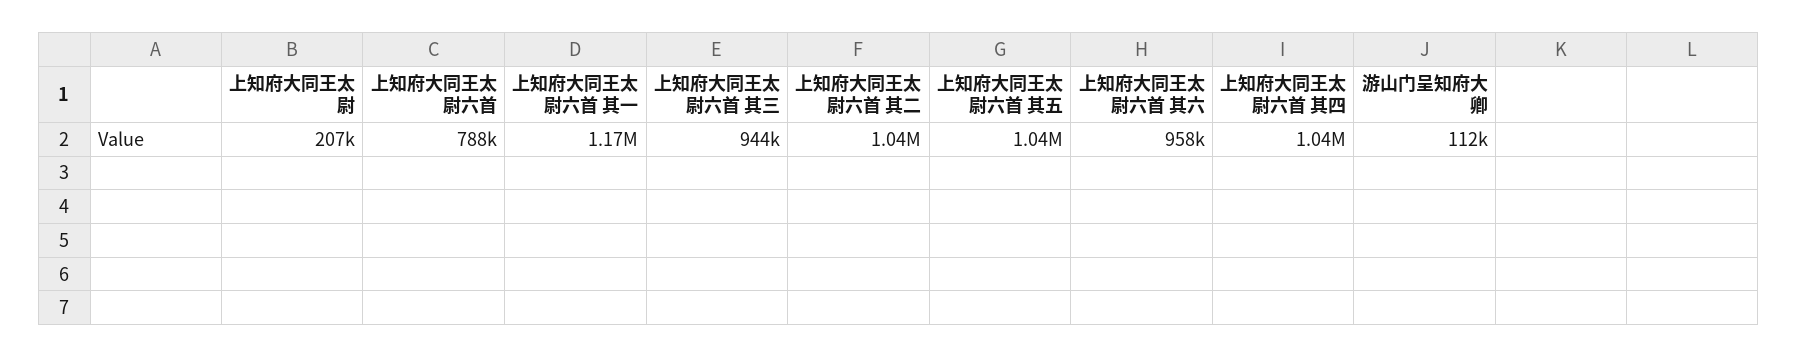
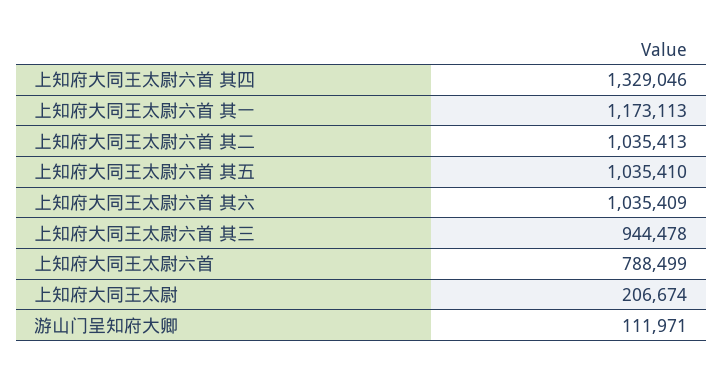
  {
    "上知府大同王太尉": 206674,
    "上知府大同王太尉六首": 788499,
    "上知府大同王太尉六首 其一": 1173113,
    "上知府大同王太尉六首 其三": 944478,
    "上知府大同王太尉六首 其二": 1035413,
    "上知府大同王太尉六首 其五": 1035410,
-   "上知府大同王太尉六首 其六": 958000,
+   "上知府大同王太尉六首 其六": 1035409,
-   "上知府大同王太尉六首 其四": 1040000,
+   "上知府大同王太尉六首 其四": 1329046,
    "游山门呈知府大卿": 111971
  }

